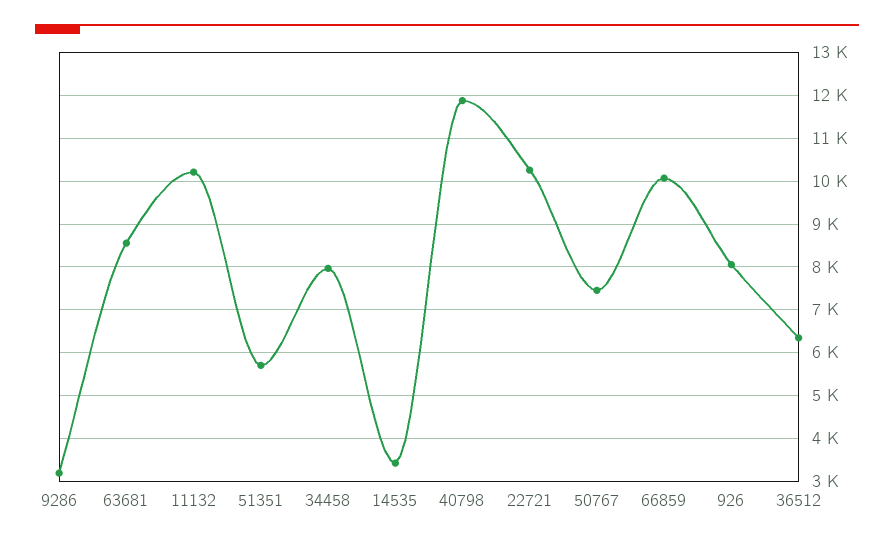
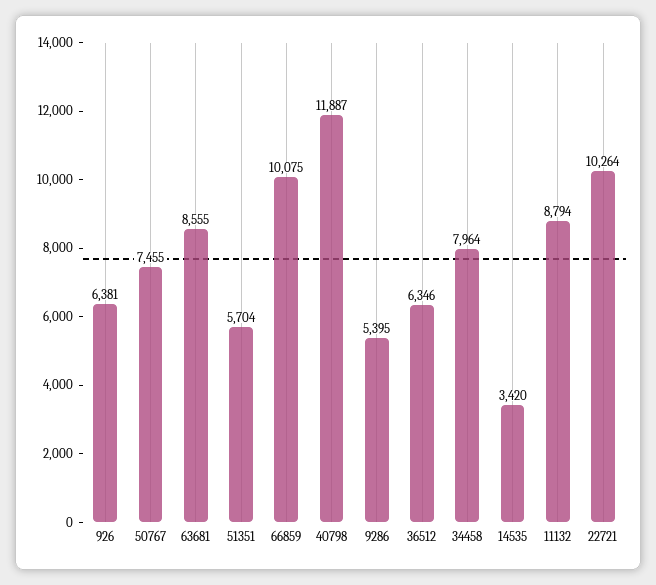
  {
-   "9286": 3200,
+   "9286": 5395,
    "63681": 8555,
-   "11132": 10200,
+   "11132": 8794,
    "51351": 5704,
    "34458": 7964,
    "14535": 3420,
    "40798": 11887,
    "22721": 10264,
    "50767": 7455,
    "66859": 10075,
-   "926": 8000,
+   "926": 6381,
    "36512": 6346
  }

